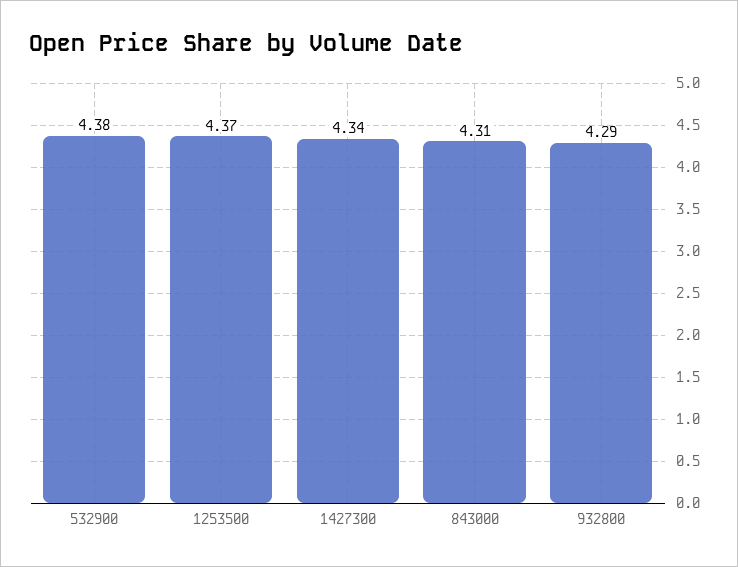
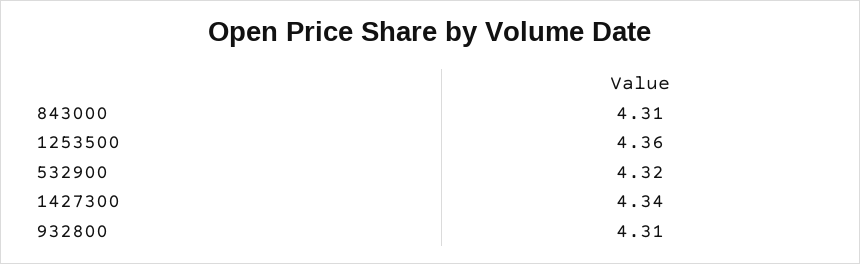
  {
-   "532900": 4.38,
+   "532900": 4.32,
-   "1253500": 4.37,
+   "1253500": 4.36,
    "1427300": 4.34,
    "843000": 4.31,
-   "932800": 4.29
+   "932800": 4.31
  }

